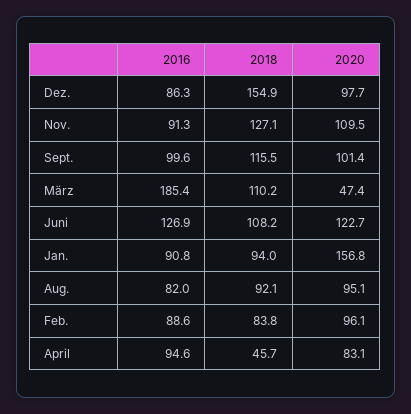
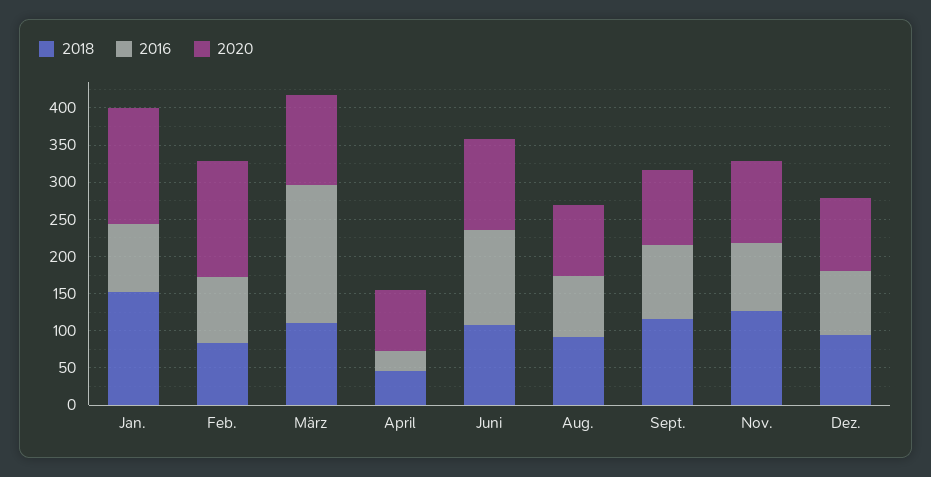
  {
    "2016": {
      "Dez.": 86.3,
      "Nov.": 91.3,
      "Sept.": 99.6,
      "März": 185.4,
      "Juni": 126.9,
      "Jan.": 90.8,
      "Aug.": 82,
      "Feb.": 88.6,
-     "April": 94.6
+     "April": 25
    },
    "2018": {
-     "Dez.": 154.9,
+     "Dez.": 100,
      "Nov.": 127.1,
      "Sept.": 115.5,
      "März": 110.2,
      "Juni": 108.2,
-     "Jan.": 94,
+     "Jan.": 150,
      "Aug.": 92.1,
      "Feb.": 83.8,
      "April": 45.7
    },
    "2020": {
      "Dez.": 97.7,
      "Nov.": 109.5,
      "Sept.": 101.4,
-     "März": 47.4,
+     "März": 125,
      "Juni": 122.7,
      "Jan.": 156.8,
      "Aug.": 95.1,
-     "Feb.": 96.1,
+     "Feb.": 150,
      "April": 83.1
    }
  }

